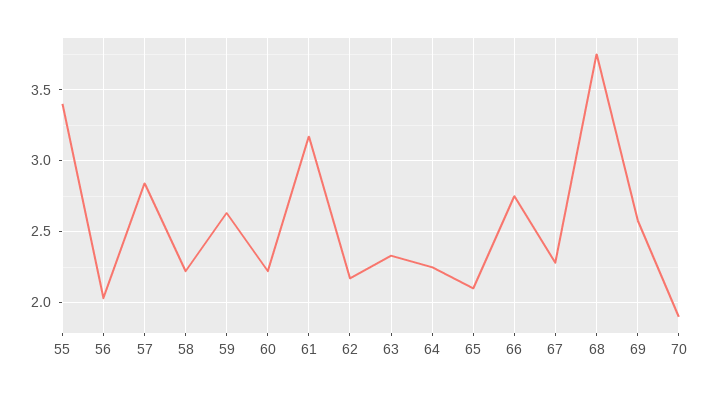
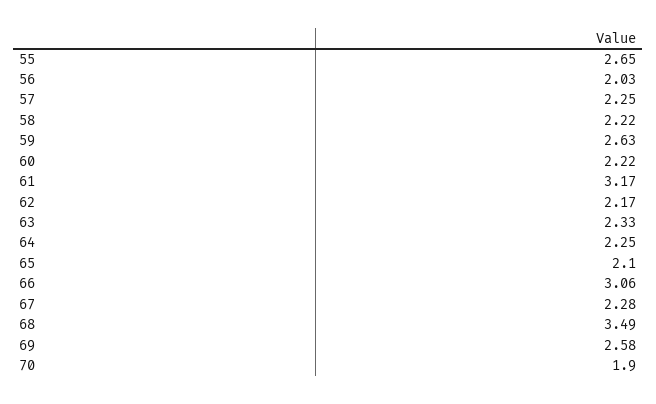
  {
-   "55": 3.4,
+   "55": 2.65,
    "56": 2.03,
-   "57": 2.85,
+   "57": 2.25,
    "58": 2.22,
    "59": 2.63,
    "60": 2.22,
    "61": 3.17,
    "62": 2.17,
    "63": 2.33,
    "64": 2.25,
    "65": 2.1,
-   "66": 2.75,
+   "66": 3.06,
    "67": 2.28,
-   "68": 3.75,
+   "68": 3.49,
    "69": 2.58,
    "70": 1.9
  }

